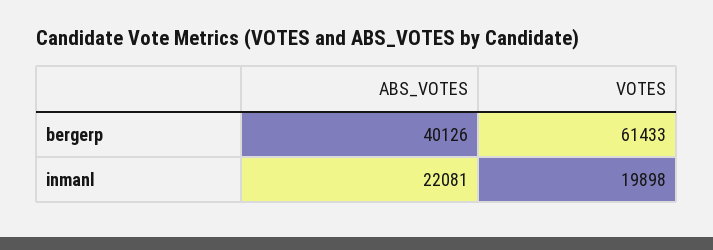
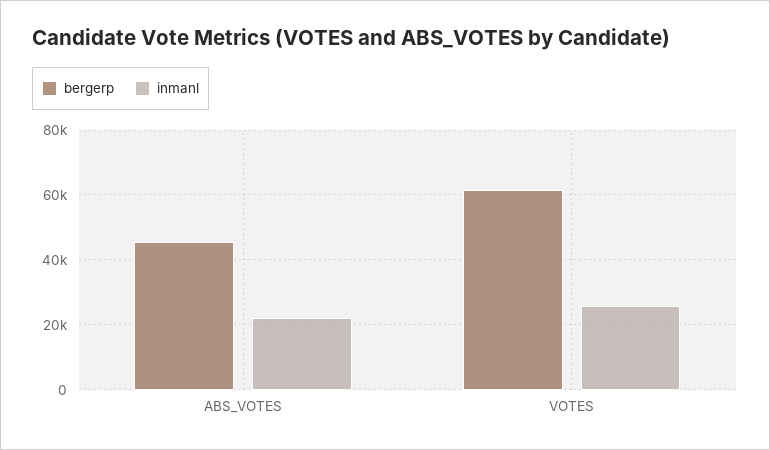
  {
    "bergerp": {
-     "ABS_VOTES": 40126,
+     "ABS_VOTES": 46000,
      "VOTES": 61433
    },
    "inmanl": {
      "ABS_VOTES": 22081,
-     "VOTES": 19898
+     "VOTES": 26000
    }
  }

